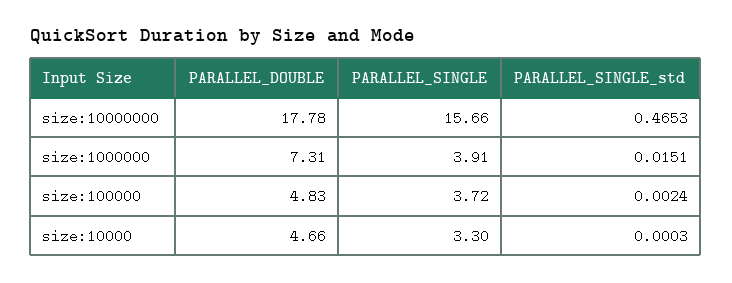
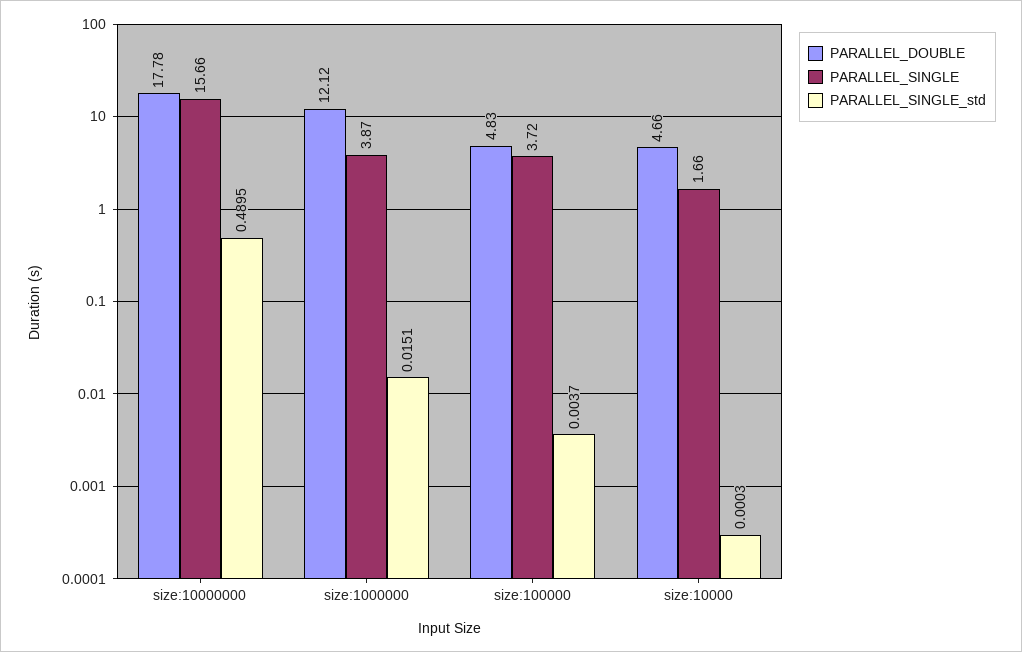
  {
    "PARALLEL_DOUBLE": {
      "size:10000000": 17.78,
-     "size:1000000": 7.31,
+     "size:1000000": 12.12,
      "size:100000": 4.83,
      "size:10000": 4.66
    },
    "PARALLEL_SINGLE": {
      "size:10000000": 15.66,
-     "size:1000000": 3.91,
+     "size:1000000": 3.87,
      "size:100000": 3.72,
-     "size:10000": 3.3
+     "size:10000": 1.66
    },
    "PARALLEL_SINGLE_std": {
-     "size:10000000": 0.4653,
+     "size:10000000": 0.4895,
      "size:1000000": 0.0151,
-     "size:100000": 0.0024,
+     "size:100000": 0.0037,
      "size:10000": 0.0003
    }
  }

